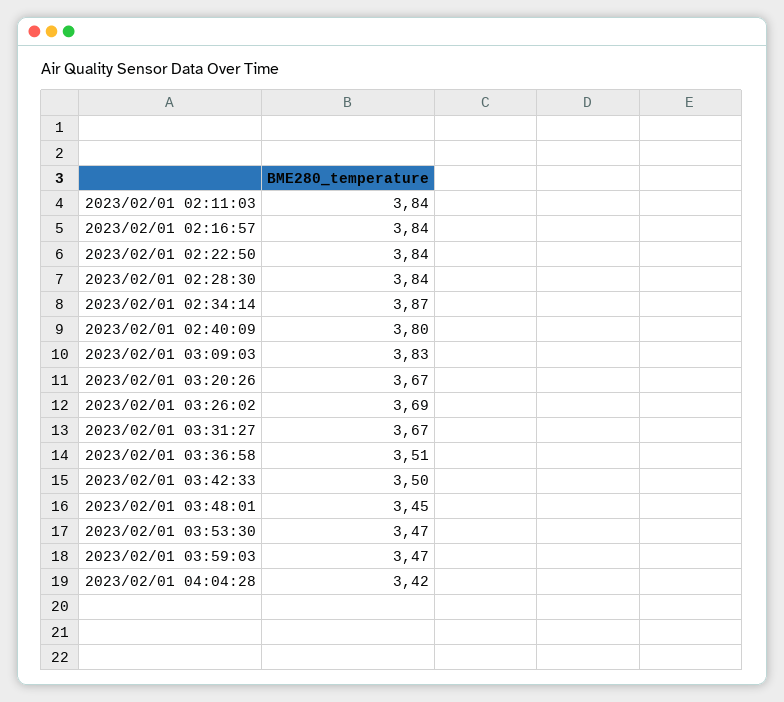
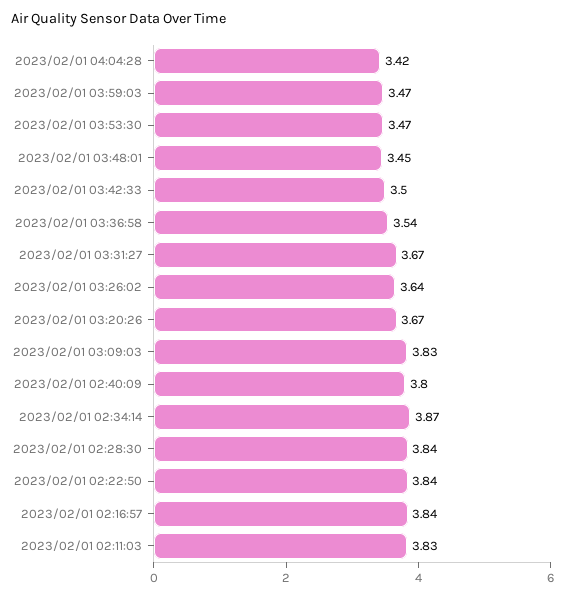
  {
-   "2023/02/01 02:11:03": 3.84,
+   "2023/02/01 02:11:03": 3.83,
    "2023/02/01 02:16:57": 3.84,
    "2023/02/01 02:22:50": 3.84,
    "2023/02/01 02:28:30": 3.84,
    "2023/02/01 02:34:14": 3.87,
    "2023/02/01 02:40:09": 3.8,
    "2023/02/01 03:09:03": 3.83,
    "2023/02/01 03:20:26": 3.67,
-   "2023/02/01 03:26:02": 3.69,
+   "2023/02/01 03:26:02": 3.64,
    "2023/02/01 03:31:27": 3.67,
-   "2023/02/01 03:36:58": 3.51,
+   "2023/02/01 03:36:58": 3.54,
    "2023/02/01 03:42:33": 3.5,
    "2023/02/01 03:48:01": 3.45,
    "2023/02/01 03:53:30": 3.47,
    "2023/02/01 03:59:03": 3.47,
    "2023/02/01 04:04:28": 3.42
  }

